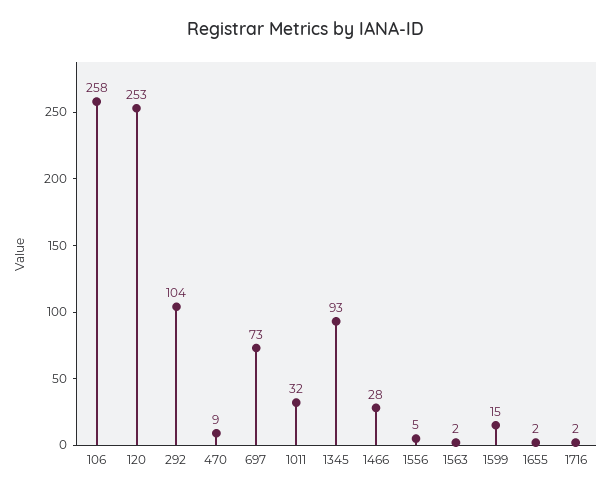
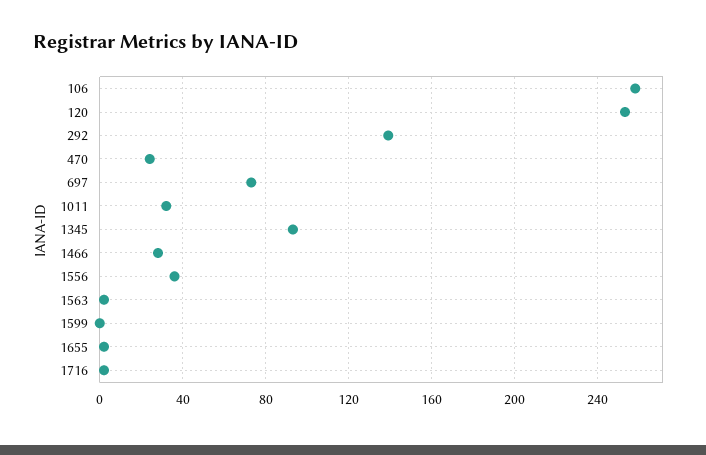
  {
    "106": 258,
    "120": 253,
-   "292": 104,
+   "292": 140,
-   "470": 9,
+   "470": 25,
    "697": 73,
    "1011": 32,
    "1345": 93,
    "1466": 28,
-   "1556": 5,
+   "1556": 35,
    "1563": 2,
-   "1599": 15,
+   "1599": 0,
    "1655": 2,
    "1716": 2
  }

